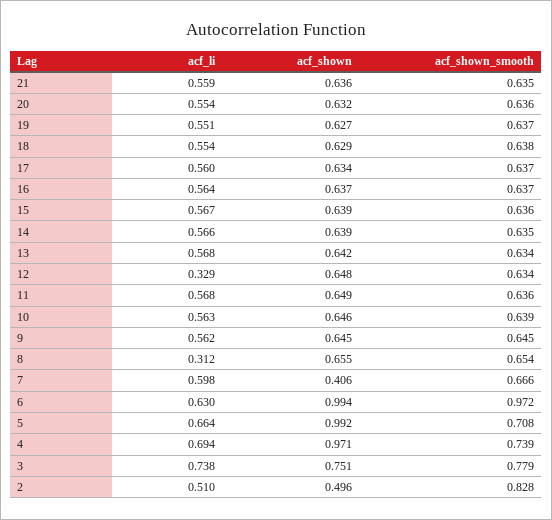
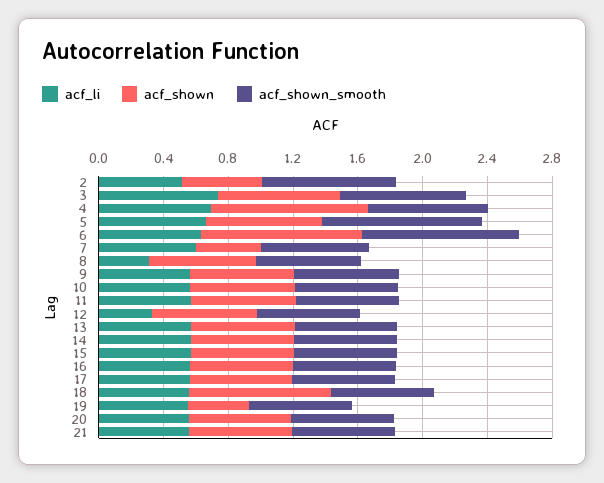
  {
    "acf_li": {
      "21": 0.559,
      "20": 0.554,
      "19": 0.551,
      "18": 0.554,
      "17": 0.56,
      "16": 0.564,
      "15": 0.567,
      "14": 0.566,
      "13": 0.568,
      "12": 0.329,
      "11": 0.568,
      "10": 0.563,
      "9": 0.562,
      "8": 0.312,
      "7": 0.598,
      "6": 0.63,
      "5": 0.664,
      "4": 0.694,
      "3": 0.738,
      "2": 0.51
    },
    "acf_shown": {
      "21": 0.636,
      "20": 0.632,
-     "19": 0.627,
+     "19": 0.4,
-     "18": 0.629,
+     "18": 0.9,
      "17": 0.634,
      "16": 0.637,
      "15": 0.639,
      "14": 0.639,
      "13": 0.642,
      "12": 0.648,
      "11": 0.649,
      "10": 0.646,
      "9": 0.645,
      "8": 0.655,
      "7": 0.406,
      "6": 0.994,
-     "5": 0.992,
+     "5": 0.7,
      "4": 0.971,
      "3": 0.751,
      "2": 0.496
    },
    "acf_shown_smooth": {
      "21": 0.635,
      "20": 0.636,
      "19": 0.637,
      "18": 0.638,
      "17": 0.637,
      "16": 0.637,
      "15": 0.636,
      "14": 0.635,
      "13": 0.634,
      "12": 0.634,
      "11": 0.636,
      "10": 0.639,
      "9": 0.645,
      "8": 0.654,
      "7": 0.666,
      "6": 0.972,
-     "5": 0.708,
+     "5": 1,
      "4": 0.739,
      "3": 0.779,
      "2": 0.828
    }
  }

